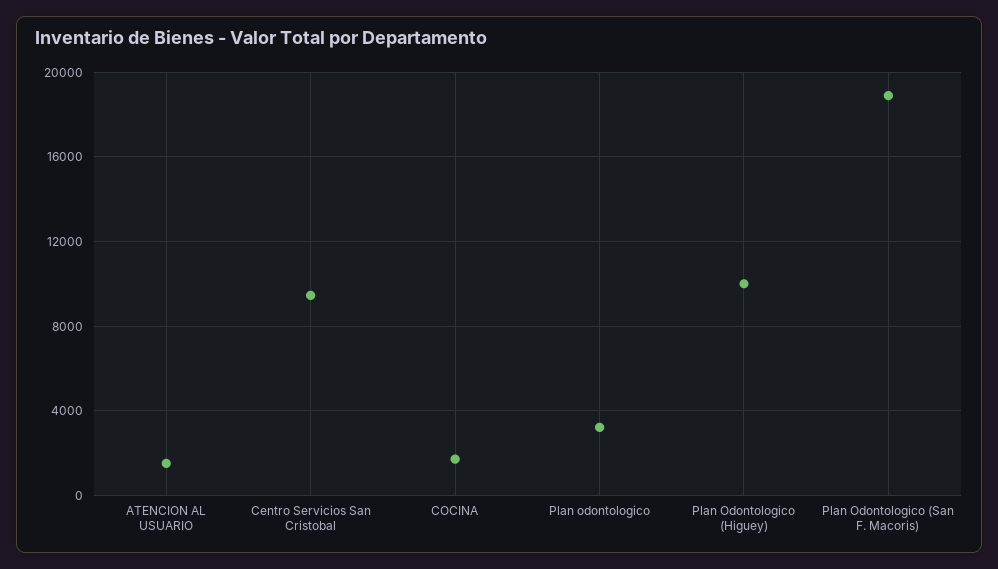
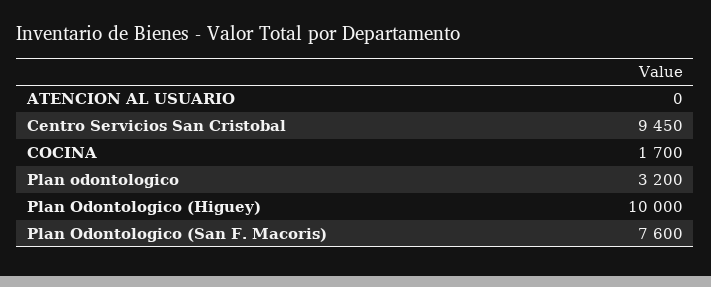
  {
-   "ATENCION AL USUARIO": 1500,
+   "ATENCION AL USUARIO": 0,
    "Centro Servicios San Cristobal": 9450,
    "COCINA": 1700,
    "Plan odontologico": 3200,
    "Plan Odontologico (Higuey)": 10000,
-   "Plan Odontologico (San F. Macoris)": 19000
+   "Plan Odontologico (San F. Macoris)": 7600
  }

